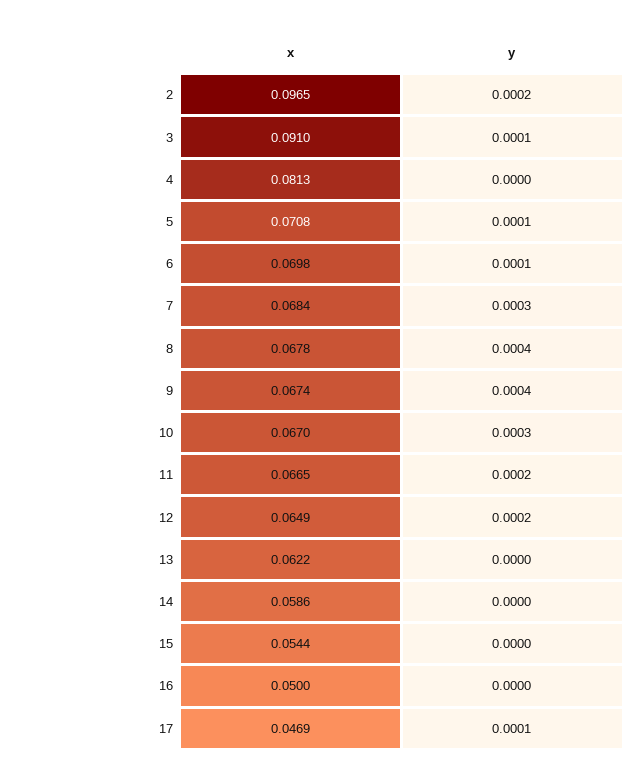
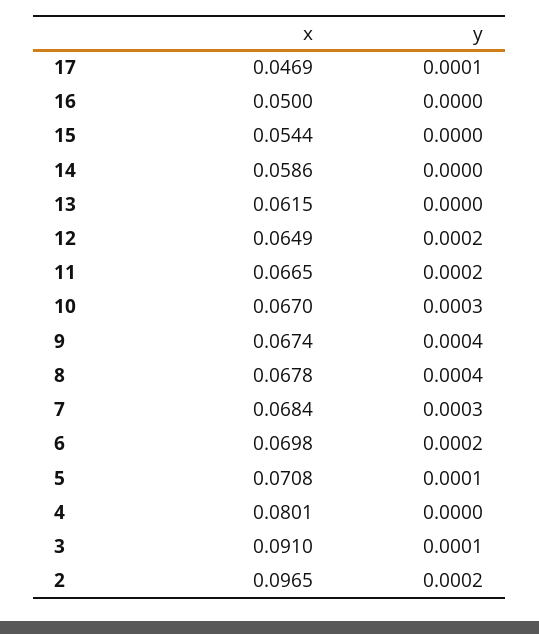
  {
    "x": {
      "2": 0.0965,
      "3": 0.091,
-     "4": 0.0813,
+     "4": 0.0801,
      "5": 0.0708,
      "6": 0.0698,
      "7": 0.0684,
      "8": 0.0678,
      "9": 0.0674,
      "10": 0.067,
      "11": 0.0665,
      "12": 0.0649,
-     "13": 0.0622,
+     "13": 0.0615,
      "14": 0.0586,
      "15": 0.0544,
      "16": 0.05,
      "17": 0.0469
    },
    "y": {
      "2": 0.0002,
      "3": 0.0001,
      "4": 0,
      "5": 0.0001,
-     "6": 0.0001,
+     "6": 0.0002,
      "7": 0.0003,
      "8": 0.0004,
      "9": 0.0004,
      "10": 0.0003,
      "11": 0.0002,
      "12": 0.0002,
      "13": 0,
      "14": 0,
      "15": 0,
      "16": 0,
      "17": 0.0001
    }
  }

